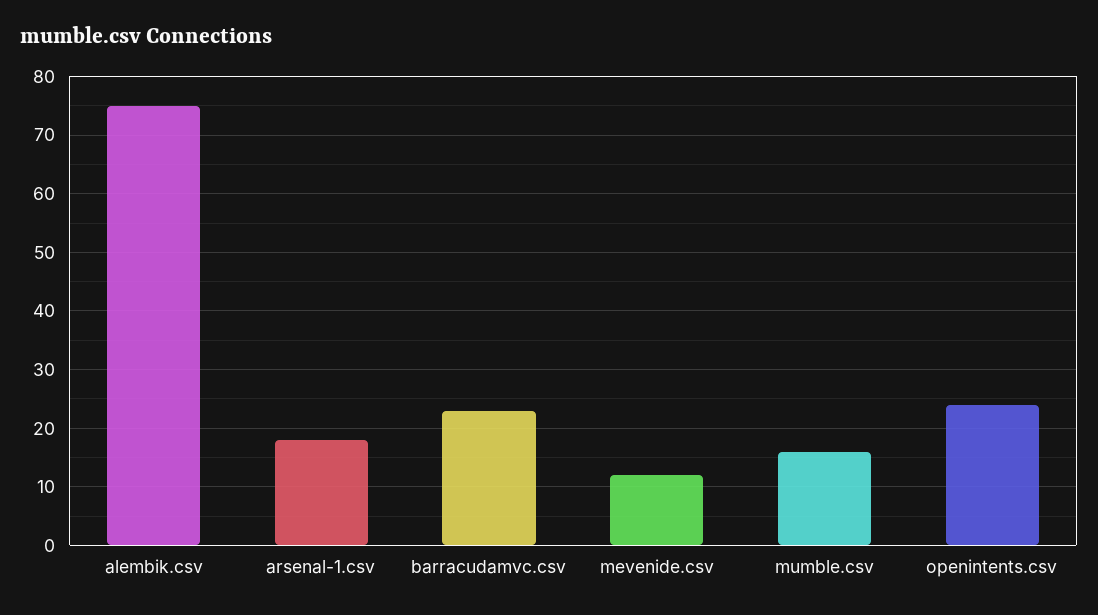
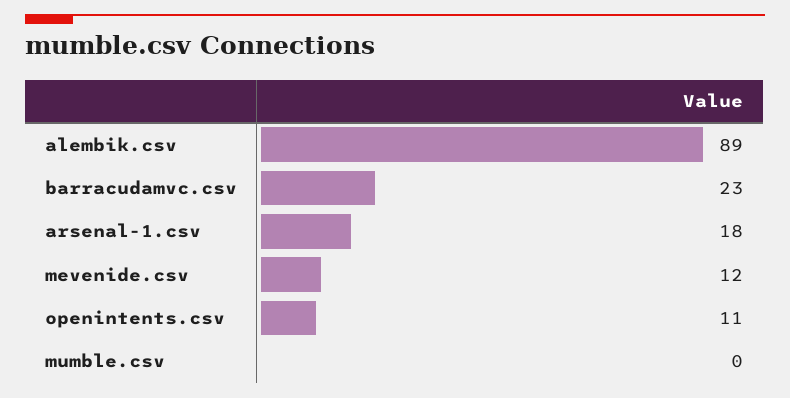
  {
-   "alembik.csv": 75,
+   "alembik.csv": 89,
    "arsenal-1.csv": 18,
    "barracudamvc.csv": 23,
    "mevenide.csv": 12,
-   "mumble.csv": 15,
+   "mumble.csv": 0,
-   "openintents.csv": 25
+   "openintents.csv": 11
  }

